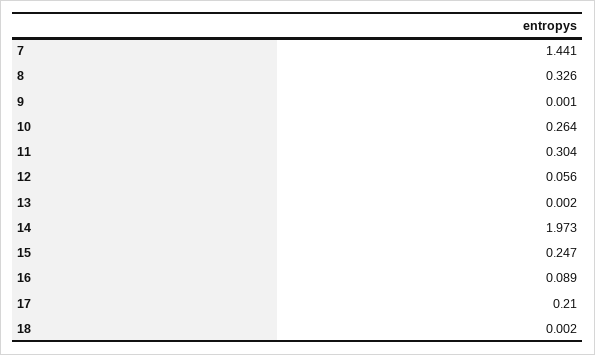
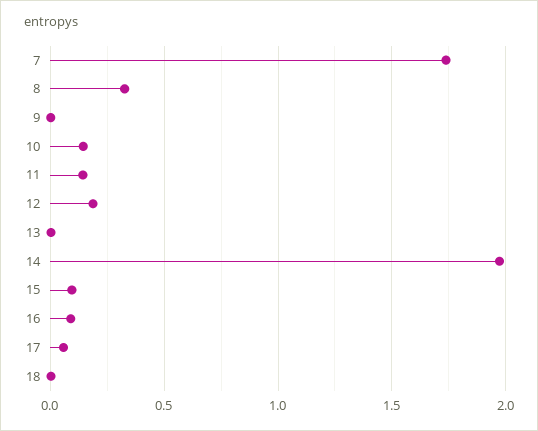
  {
-   "7": 1.441,
+   "7": 1.75,
    "8": 0.326,
    "9": 0.001,
-   "10": 0.264,
+   "10": 0.15,
-   "11": 0.304,
+   "11": 0.15,
-   "12": 0.056,
+   "12": 0.2,
    "13": 0.002,
    "14": 1.973,
-   "15": 0.247,
+   "15": 0.1,
    "16": 0.089,
-   "17": 0.21,
+   "17": 0.05,
    "18": 0.002
  }

